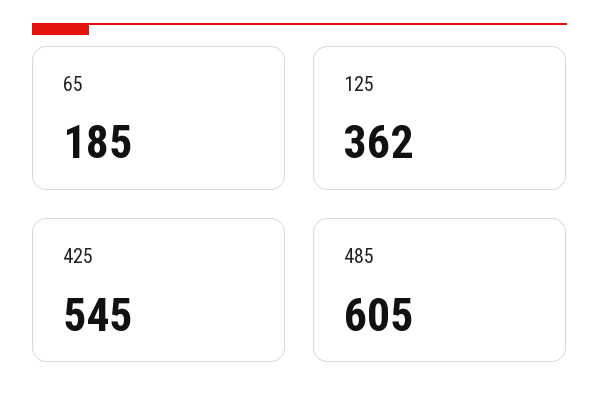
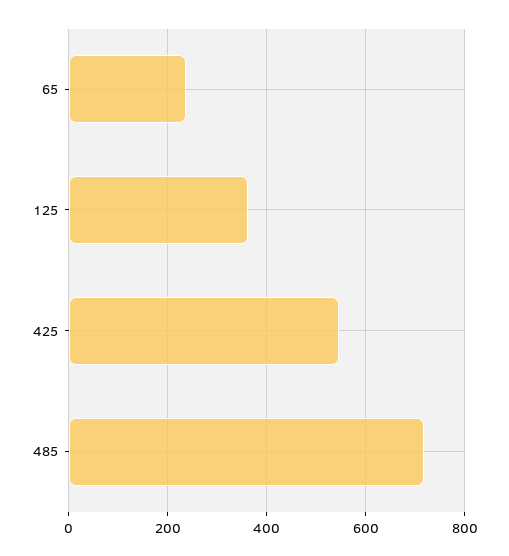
  {
-   "65": 185,
+   "65": 240,
    "125": 362,
    "425": 545,
-   "485": 605
+   "485": 720
  }

